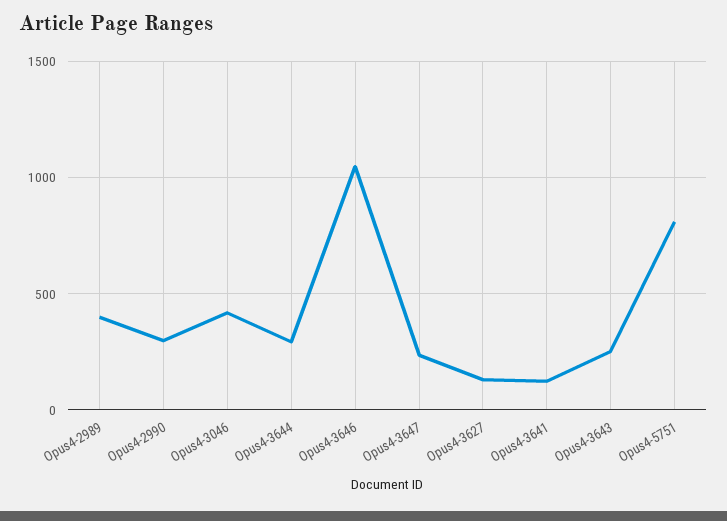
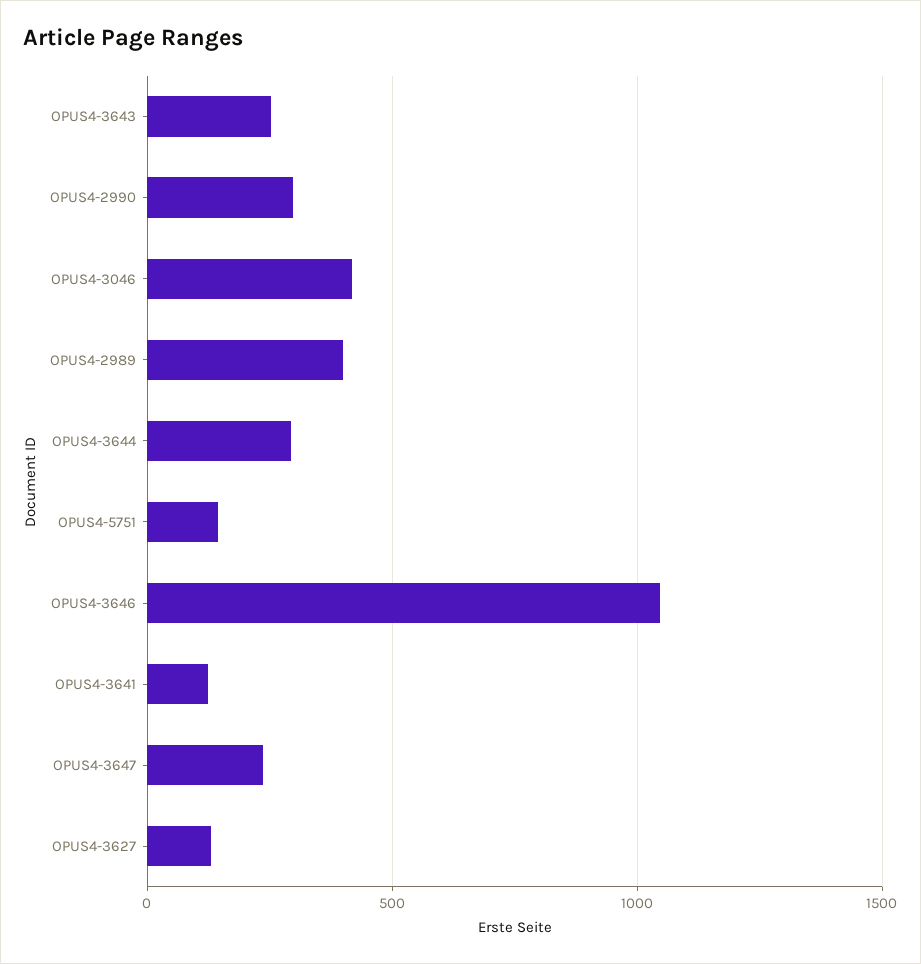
  {
    "Opus4-2989": 400,
    "Opus4-2990": 300,
    "Opus4-3046": 400,
    "Opus4-3644": 300,
    "Opus4-3646": 1050,
    "Opus4-3647": 250,
    "Opus4-3627": 150,
    "Opus4-3641": 100,
    "Opus4-3643": 250,
-   "Opus4-5751": 800
+   "Opus4-5751": 150
  }

